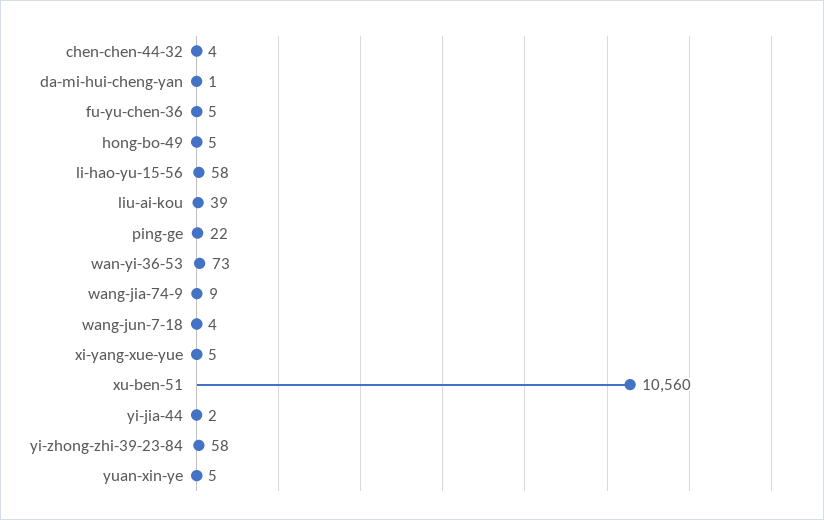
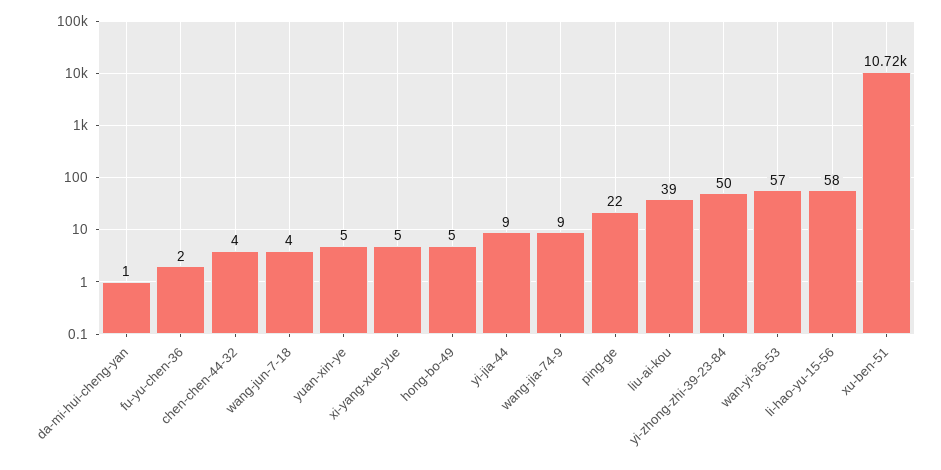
  {
    "chen-chen-44-32": 4,
    "da-mi-hui-cheng-yan": 1,
-   "fu-yu-chen-36": 5,
+   "fu-yu-chen-36": 2,
    "hong-bo-49": 5,
    "li-hao-yu-15-56": 58,
    "liu-ai-kou": 39,
    "ping-ge": 22,
-   "wan-yi-36-53": 73,
+   "wan-yi-36-53": 57,
    "wang-jia-74-9": 9,
    "wang-jun-7-18": 4,
    "xi-yang-xue-yue": 5,
-   "xu-ben-51": 10560,
+   "xu-ben-51": 10720,
-   "yi-jia-44": 2,
+   "yi-jia-44": 9,
-   "yi-zhong-zhi-39-23-84": 58,
+   "yi-zhong-zhi-39-23-84": 50,
    "yuan-xin-ye": 5
  }

